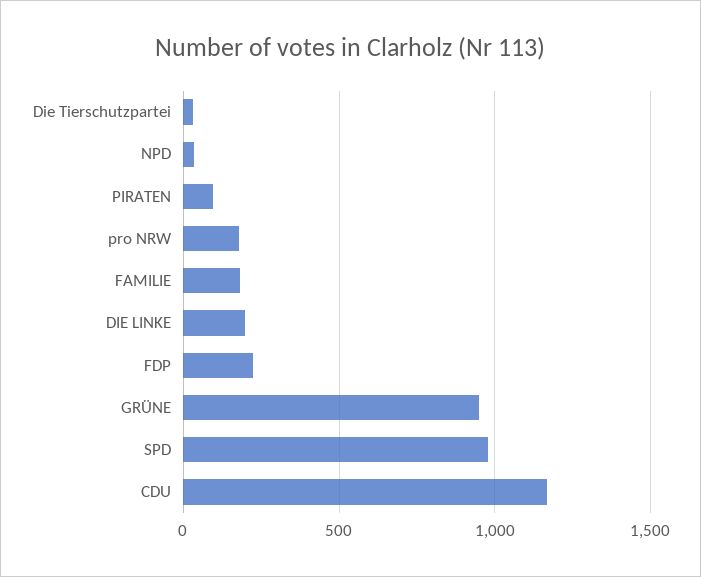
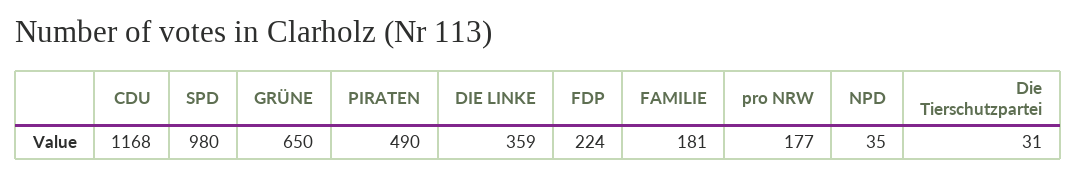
  {
    "Die Tierschutzpartei": 31,
    "NPD": 35,
-   "PIRATEN": 100,
+   "PIRATEN": 490,
    "pro NRW": 177,
    "FAMILIE": 181,
-   "DIE LINKE": 200,
+   "DIE LINKE": 359,
    "FDP": 224,
-   "GRÜNE": 950,
+   "GRÜNE": 650,
    "SPD": 980,
    "CDU": 1168
  }

